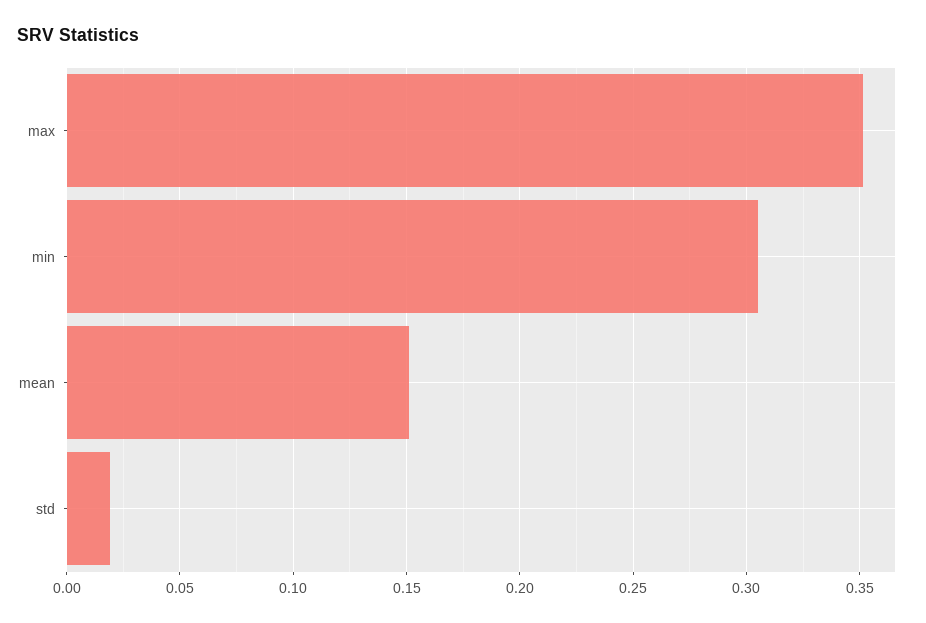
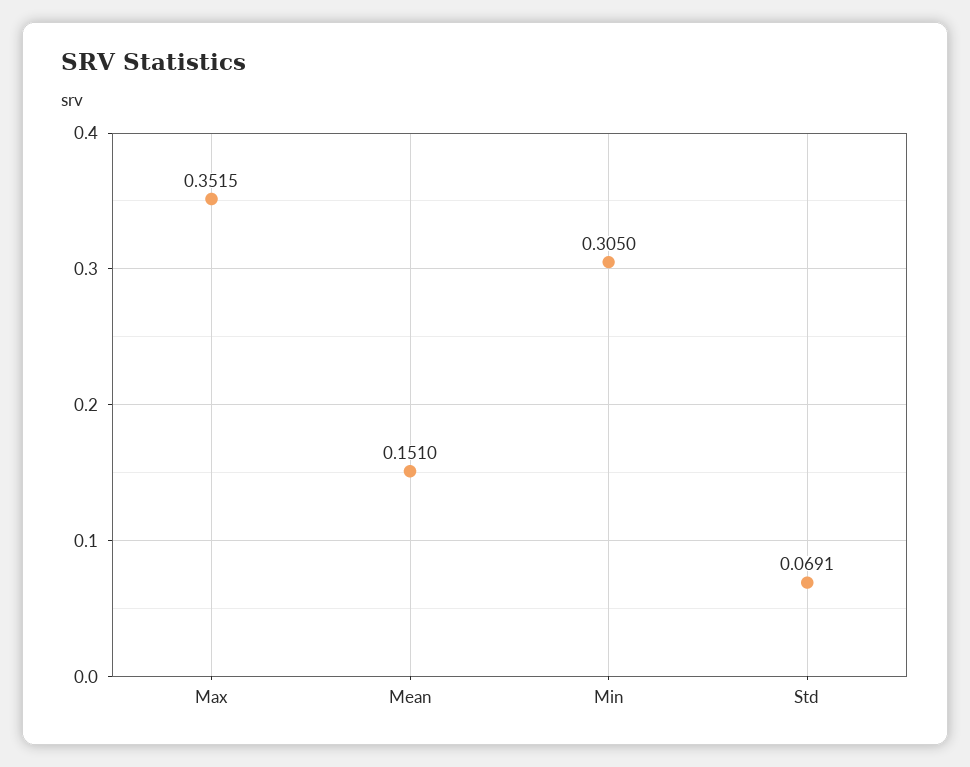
  {
    "max": 0.3515,
    "min": 0.305,
    "mean": 0.151,
-   "std": 0.02
+   "std": 0.0691
  }

